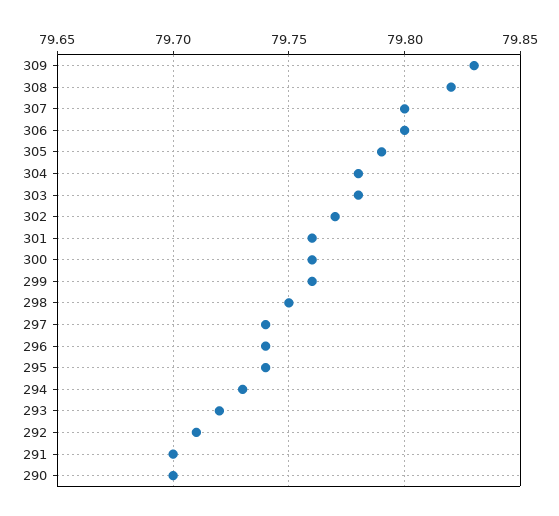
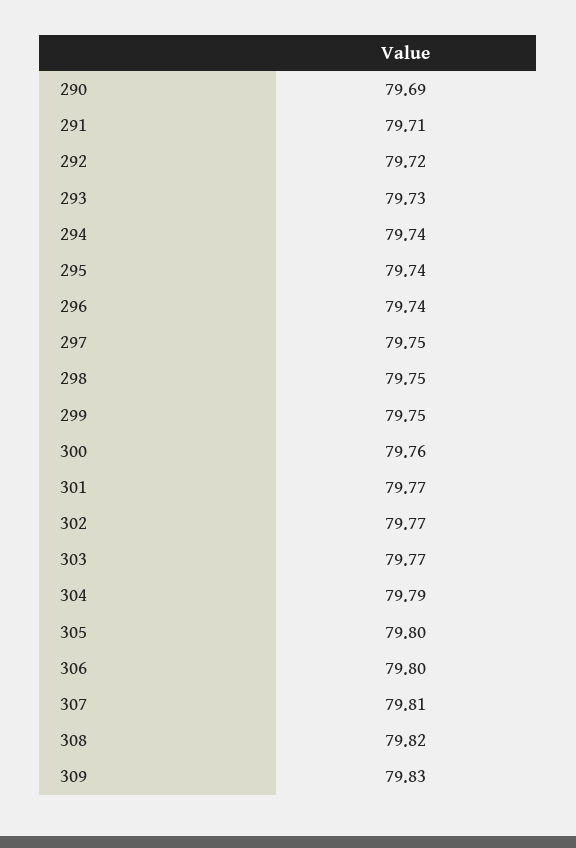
  {
    "309": 79.83,
    "308": 79.82,
-   "307": 79.8,
+   "307": 79.81,
    "306": 79.8,
-   "305": 79.79,
+   "305": 79.8,
-   "304": 79.78,
+   "304": 79.79,
-   "303": 79.78,
+   "303": 79.77,
    "302": 79.77,
-   "301": 79.76,
+   "301": 79.77,
    "300": 79.76,
-   "299": 79.76,
+   "299": 79.75,
    "298": 79.75,
-   "297": 79.74,
+   "297": 79.75,
    "296": 79.74,
    "295": 79.74,
-   "294": 79.73,
+   "294": 79.74,
-   "293": 79.72,
+   "293": 79.73,
-   "292": 79.71,
+   "292": 79.72,
-   "291": 79.7,
+   "291": 79.71,
-   "290": 79.7
+   "290": 79.69
  }

